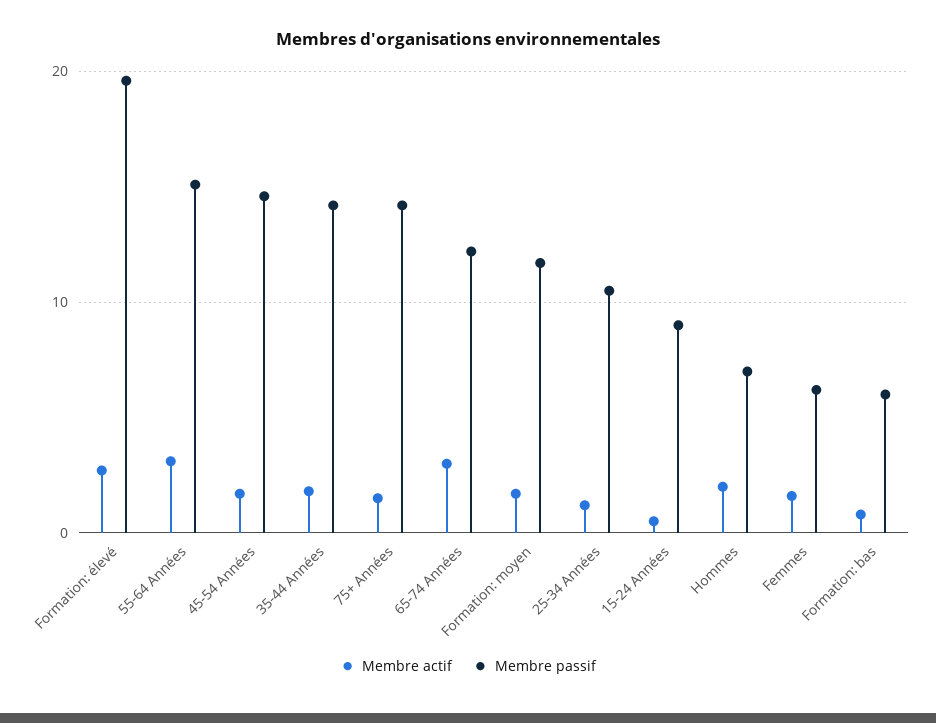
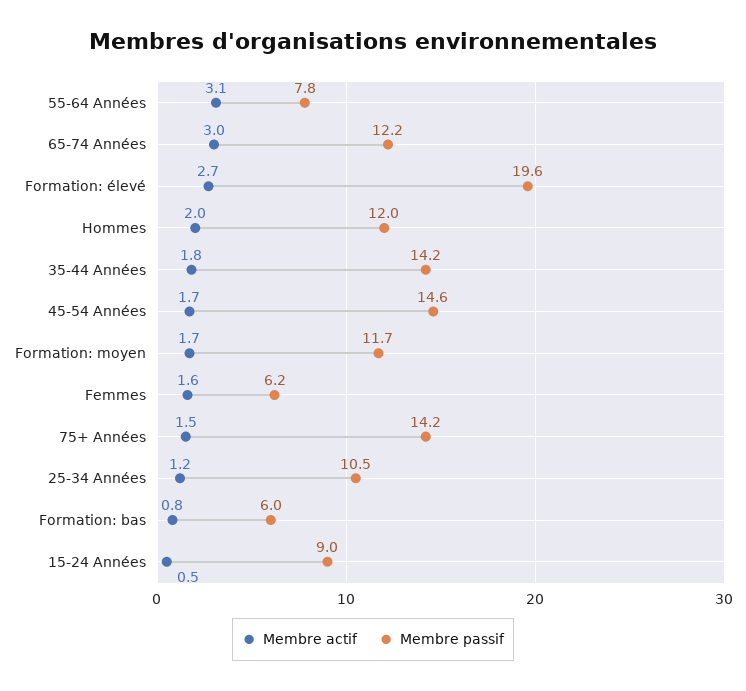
  {
    "Membre actif": {
      "Formation: élevé": 2.7,
      "55-64 Années": 3.1,
      "45-54 Années": 1.7,
      "35-44 Années": 1.8,
      "75+ Années": 1.5,
      "65-74 Années": 3,
      "Formation: moyen": 1.7,
      "25-34 Années": 1.2,
      "15-24 Années": 0.5,
      "Hommes": 2,
      "Femmes": 1.6,
      "Formation: bas": 0.8
    },
    "Membre passif": {
      "Formation: élevé": 19.6,
-     "55-64 Années": 15,
+     "55-64 Années": 7.8,
      "45-54 Années": 14.6,
      "35-44 Années": 14.2,
      "75+ Années": 14.2,
      "65-74 Années": 12.2,
      "Formation: moyen": 11.7,
      "25-34 Années": 10.5,
      "15-24 Années": 9,
-     "Hommes": 7,
+     "Hommes": 12,
      "Femmes": 6.2,
      "Formation: bas": 6
    }
  }

